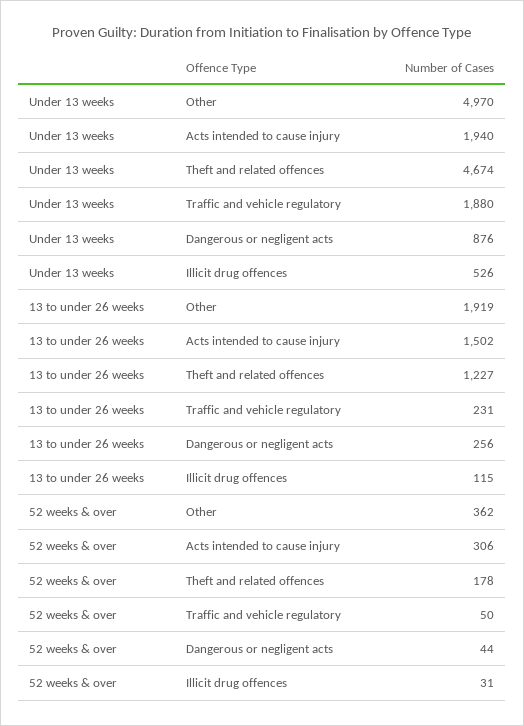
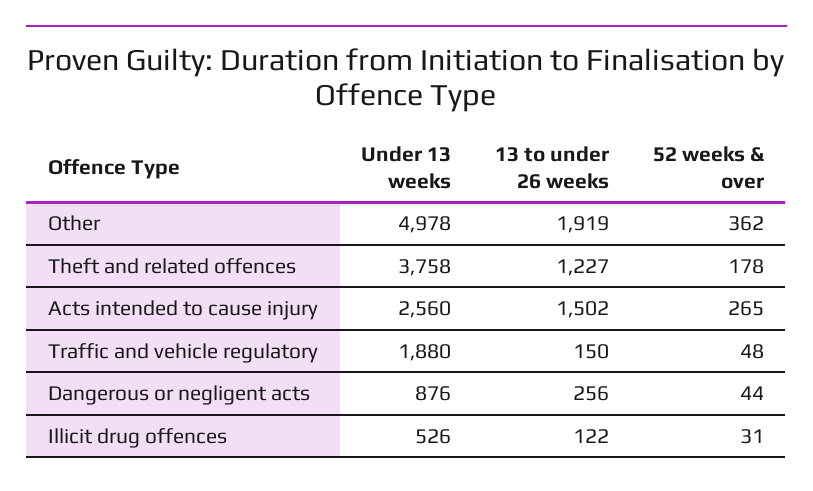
  {
    "Under 13 weeks": {
-     "Other": 4970,
+     "Other": 4978,
-     "Acts intended to cause injury": 1940,
+     "Acts intended to cause injury": 2560,
-     "Theft and related offences": 4674,
+     "Theft and related offences": 3758,
      "Traffic and vehicle regulatory": 1880,
      "Dangerous or negligent acts": 876,
      "Illicit drug offences": 526
    },
    "13 to under 26 weeks": {
      "Other": 1919,
      "Acts intended to cause injury": 1502,
      "Theft and related offences": 1227,
-     "Traffic and vehicle regulatory": 231,
+     "Traffic and vehicle regulatory": 150,
      "Dangerous or negligent acts": 256,
-     "Illicit drug offences": 115
+     "Illicit drug offences": 122
    },
    "52 weeks & over": {
      "Other": 362,
-     "Acts intended to cause injury": 306,
+     "Acts intended to cause injury": 265,
      "Theft and related offences": 178,
-     "Traffic and vehicle regulatory": 50,
+     "Traffic and vehicle regulatory": 48,
      "Dangerous or negligent acts": 44,
      "Illicit drug offences": 31
    }
  }

